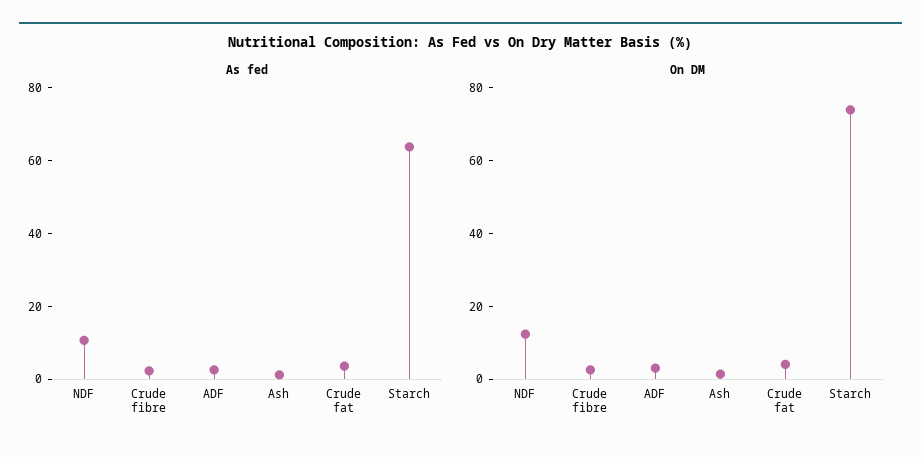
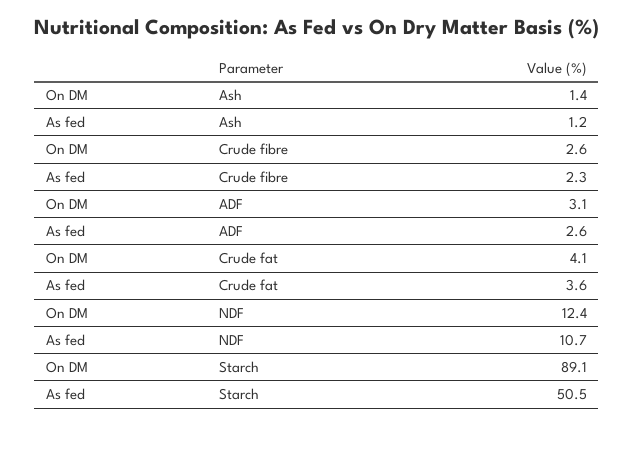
  {
    "As fed": {
      "NDF": 10.7,
      "Crude fibre": 2.3,
      "ADF": 2.6,
      "Ash": 1.2,
      "Crude fat": 3.6,
-     "Starch": 65
+     "Starch": 50.5
    },
    "On DM": {
      "NDF": 12.4,
      "Crude fibre": 2.6,
      "ADF": 3.1,
      "Ash": 1.4,
      "Crude fat": 4.1,
-     "Starch": 75
+     "Starch": 89.1
    }
  }

